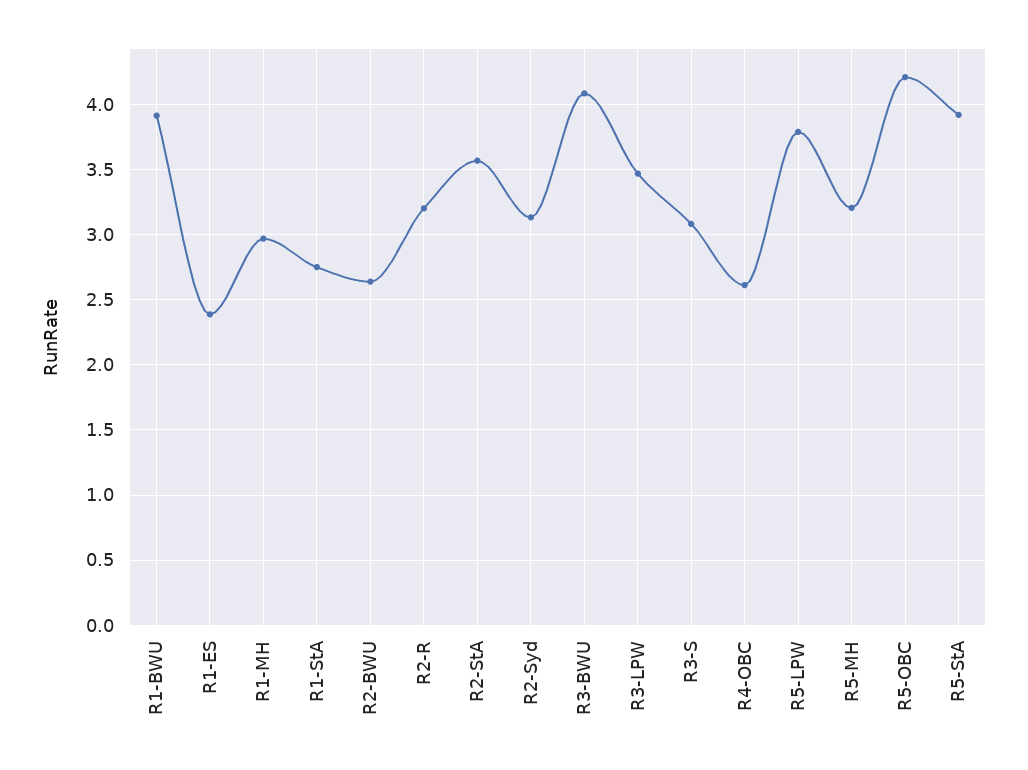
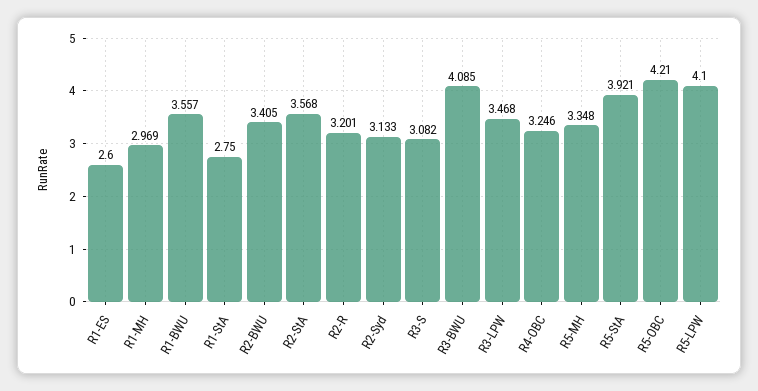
  {
-   "R1-BWU": 3.9,
+   "R1-BWU": 3.557,
-   "R1-ES": 2.4,
+   "R1-ES": 2.6,
    "R1-MH": 2.969,
    "R1-StA": 2.75,
-   "R2-BWU": 2.65,
+   "R2-BWU": 3.405,
    "R2-R": 3.201,
    "R2-StA": 3.568,
    "R2-Syd": 3.133,
    "R3-BWU": 4.085,
    "R3-LPW": 3.468,
    "R3-S": 3.082,
-   "R4-OBC": 2.6,
+   "R4-OBC": 3.246,
-   "R5-LPW": 3.8,
+   "R5-LPW": 4.1,
-   "R5-MH": 3.2,
+   "R5-MH": 3.348,
    "R5-OBC": 4.21,
    "R5-StA": 3.921
  }

